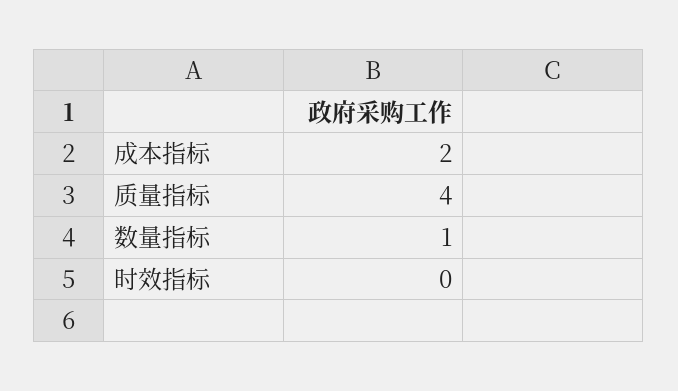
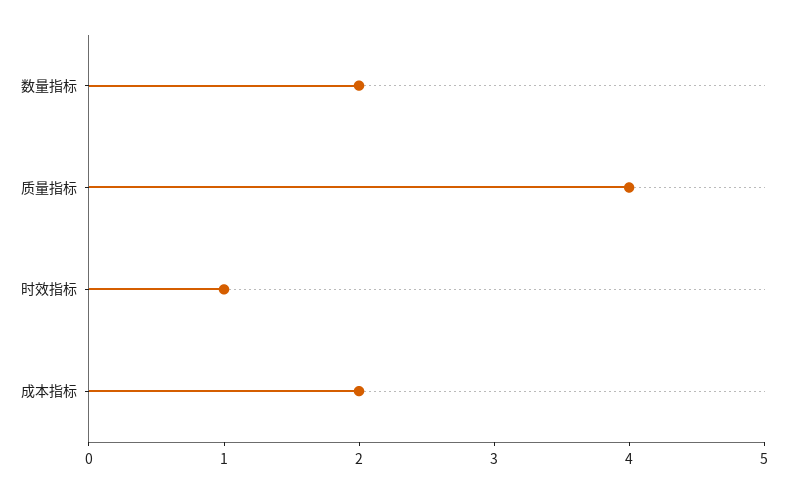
  {
    "成本指标": 2,
    "质量指标": 4,
-   "数量指标": 1,
+   "数量指标": 2,
-   "时效指标": 0
+   "时效指标": 1
  }

